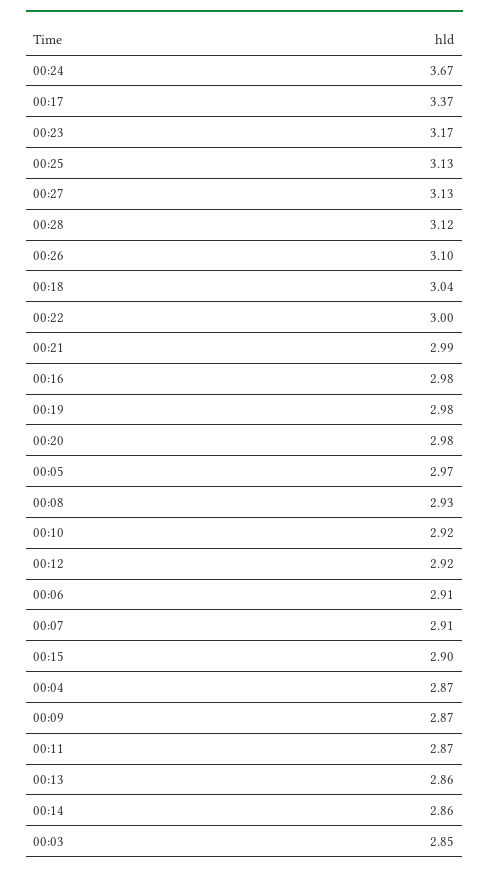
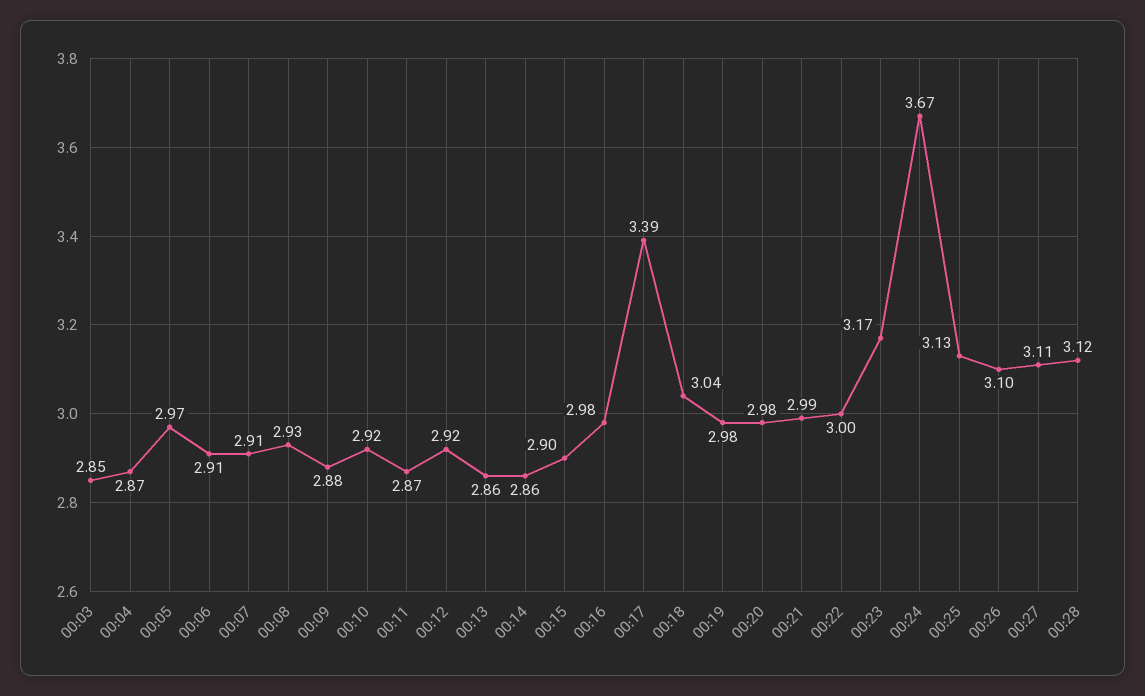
  {
    "00:24": 3.67,
-   "00:17": 3.37,
+   "00:17": 3.39,
    "00:23": 3.17,
    "00:25": 3.13,
-   "00:27": 3.13,
+   "00:27": 3.11,
    "00:28": 3.12,
    "00:26": 3.1,
    "00:18": 3.04,
    "00:22": 3,
    "00:21": 2.99,
    "00:16": 2.98,
    "00:19": 2.98,
    "00:20": 2.98,
    "00:05": 2.97,
    "00:08": 2.93,
    "00:10": 2.92,
    "00:12": 2.92,
    "00:06": 2.91,
    "00:07": 2.91,
    "00:15": 2.9,
    "00:04": 2.87,
-   "00:09": 2.87,
+   "00:09": 2.88,
    "00:11": 2.87,
    "00:13": 2.86,
    "00:14": 2.86,
    "00:03": 2.85
  }

